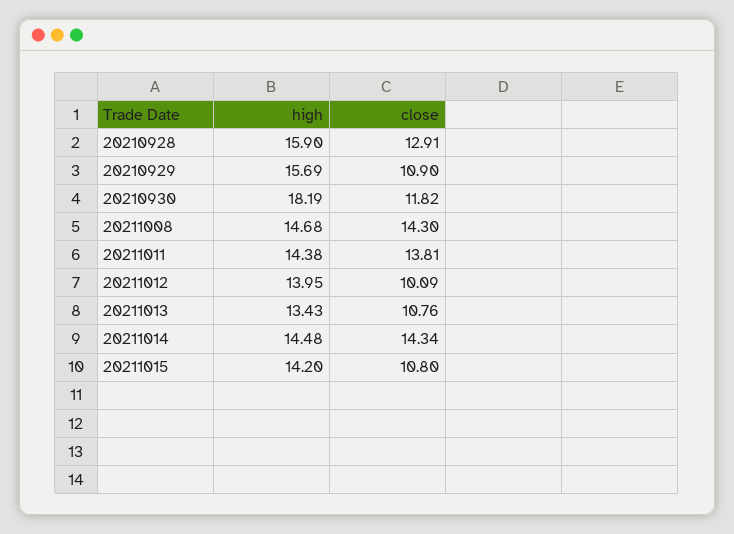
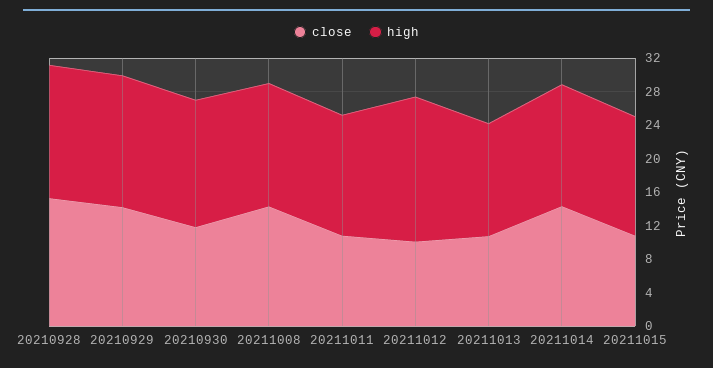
  {
    "high": {
      "20210928": 15.9,
      "20210929": 15.69,
-     "20210930": 18.19,
+     "20210930": 15,
      "20211008": 14.68,
      "20211011": 14.38,
-     "20211012": 13.95,
+     "20211012": 17,
      "20211013": 13.43,
      "20211014": 14.48,
      "20211015": 14.2
    },
    "close": {
-     "20210928": 12.91,
+     "20210928": 15,
-     "20210929": 10.9,
+     "20210929": 14,
      "20210930": 11.82,
      "20211008": 14.3,
-     "20211011": 13.81,
+     "20211011": 11,
      "20211012": 10.09,
      "20211013": 10.76,
      "20211014": 14.34,
      "20211015": 10.8
    }
  }

